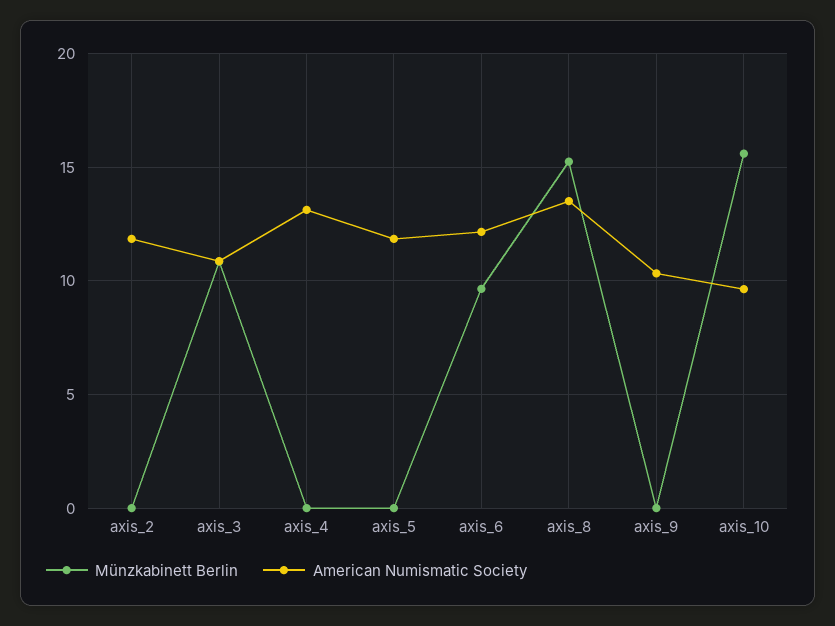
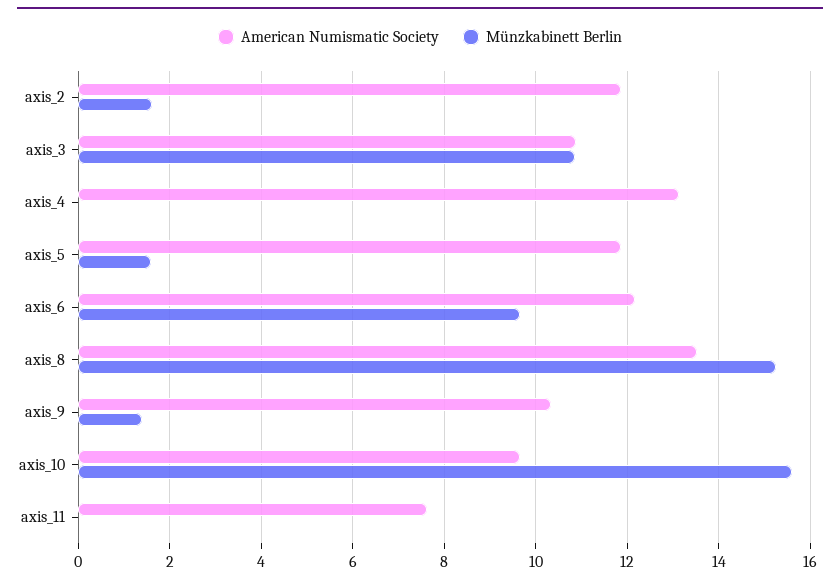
  {
    "Münzkabinett Berlin": {
-     "axis_2": 0,
+     "axis_2": 1.6,
      "axis_3": 10.8,
      "axis_4": 0,
-     "axis_5": 0,
+     "axis_5": 1.6,
      "axis_6": 9.6,
      "axis_8": 15.2,
-     "axis_9": 0,
+     "axis_9": 1.4,
-     "axis_10": 15.6
+     "axis_10": 15.6,
+     "axis_11": 0
    },
    "American Numismatic Society": {
      "axis_2": 11.8,
      "axis_3": 10.8,
      "axis_4": 13.2,
      "axis_5": 11.8,
      "axis_6": 12.2,
      "axis_8": 13.6,
      "axis_9": 10.4,
-     "axis_10": 9.6
+     "axis_10": 9.6,
+     "axis_11": 7.6
    }
  }

